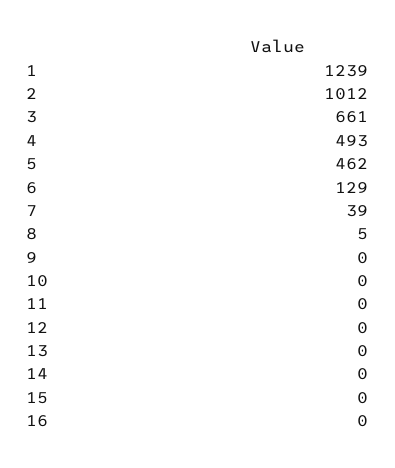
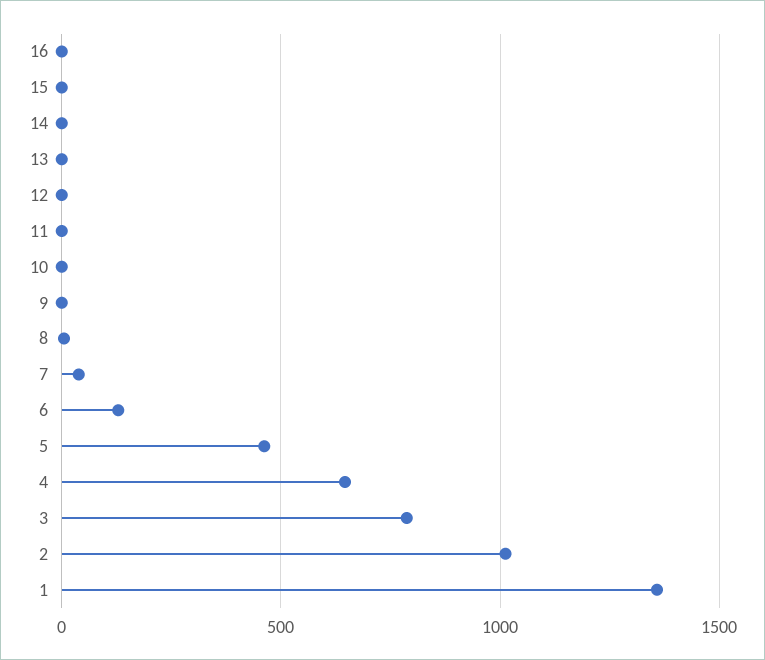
  {
-   "1": 1239,
+   "1": 1350,
    "2": 1012,
-   "3": 661,
+   "3": 800,
-   "4": 493,
+   "4": 650,
    "5": 462,
    "6": 129,
    "7": 39,
    "8": 5,
    "9": 0,
    "10": 0,
    "11": 0,
    "12": 0,
    "13": 0,
    "14": 0,
    "15": 0,
    "16": 0
  }

